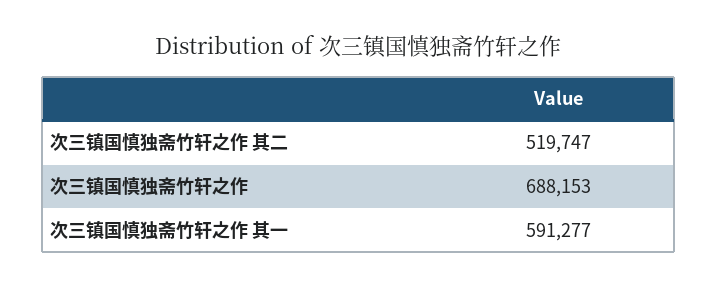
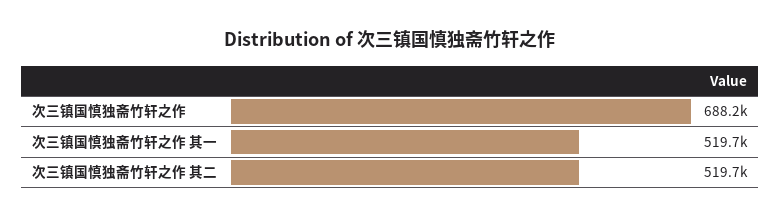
  {
    "次三镇国慎独斋竹轩之作 其二": 519747,
    "次三镇国慎独斋竹轩之作": 688153,
-   "次三镇国慎独斋竹轩之作 其一": 591277
+   "次三镇国慎独斋竹轩之作 其一": 519700
  }

